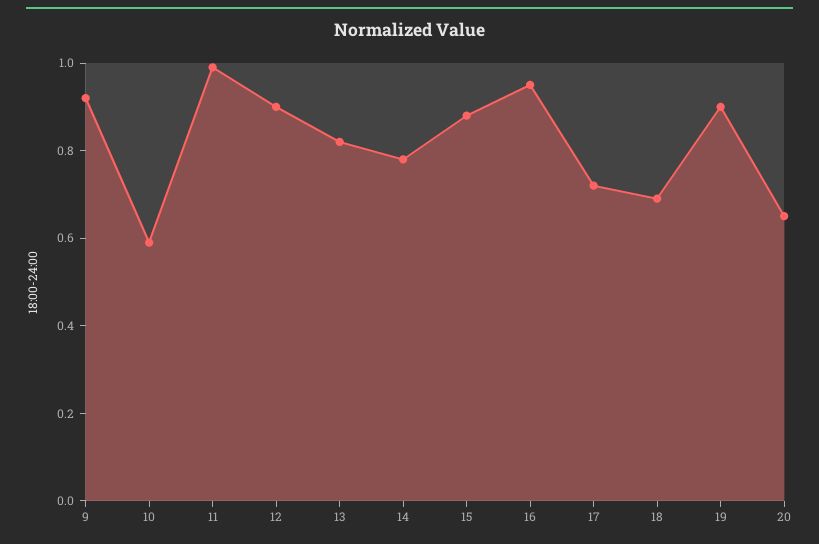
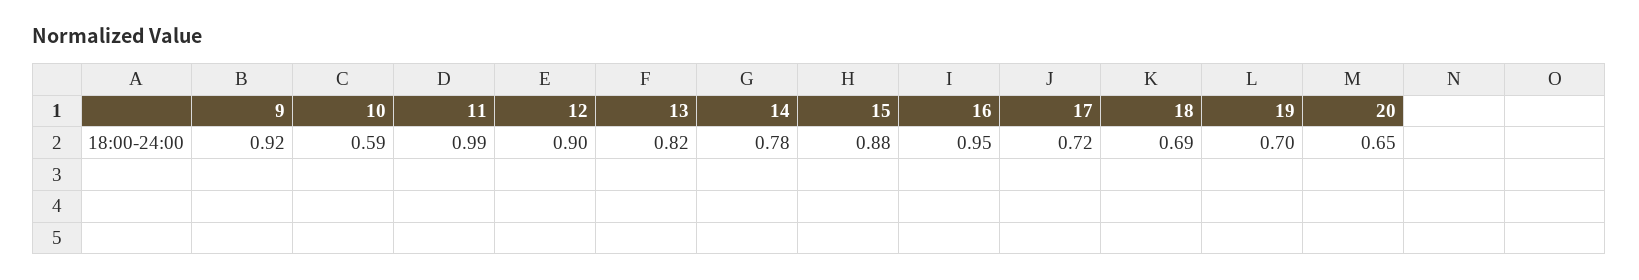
  {
    "9": 0.92,
    "10": 0.59,
    "11": 0.99,
    "12": 0.9,
    "13": 0.82,
    "14": 0.78,
    "15": 0.88,
    "16": 0.95,
    "17": 0.72,
    "18": 0.69,
-   "19": 0.9,
+   "19": 0.7,
    "20": 0.65
  }

